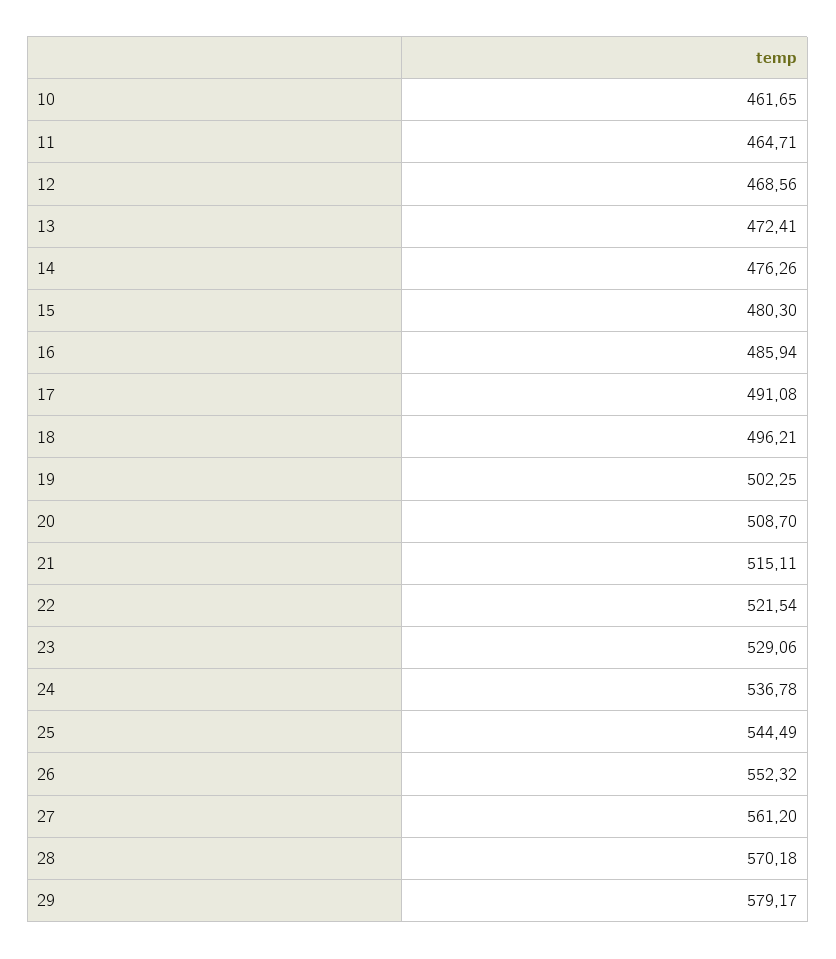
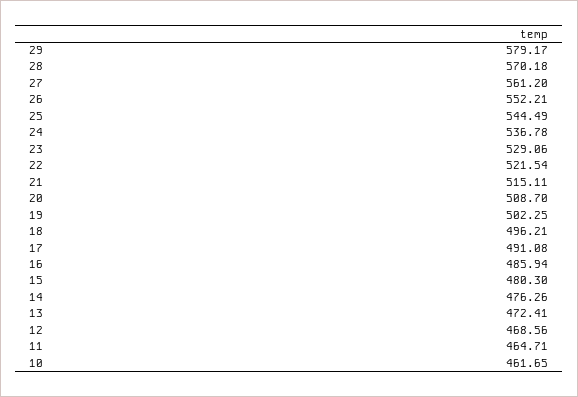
  {
    "10": 461.65,
    "11": 464.71,
    "12": 468.56,
    "13": 472.41,
    "14": 476.26,
    "15": 480.3,
    "16": 485.94,
    "17": 491.08,
    "18": 496.21,
    "19": 502.25,
    "20": 508.7,
    "21": 515.11,
    "22": 521.54,
    "23": 529.06,
    "24": 536.78,
    "25": 544.49,
-   "26": 552.32,
+   "26": 552.21,
    "27": 561.2,
    "28": 570.18,
    "29": 579.17
  }

